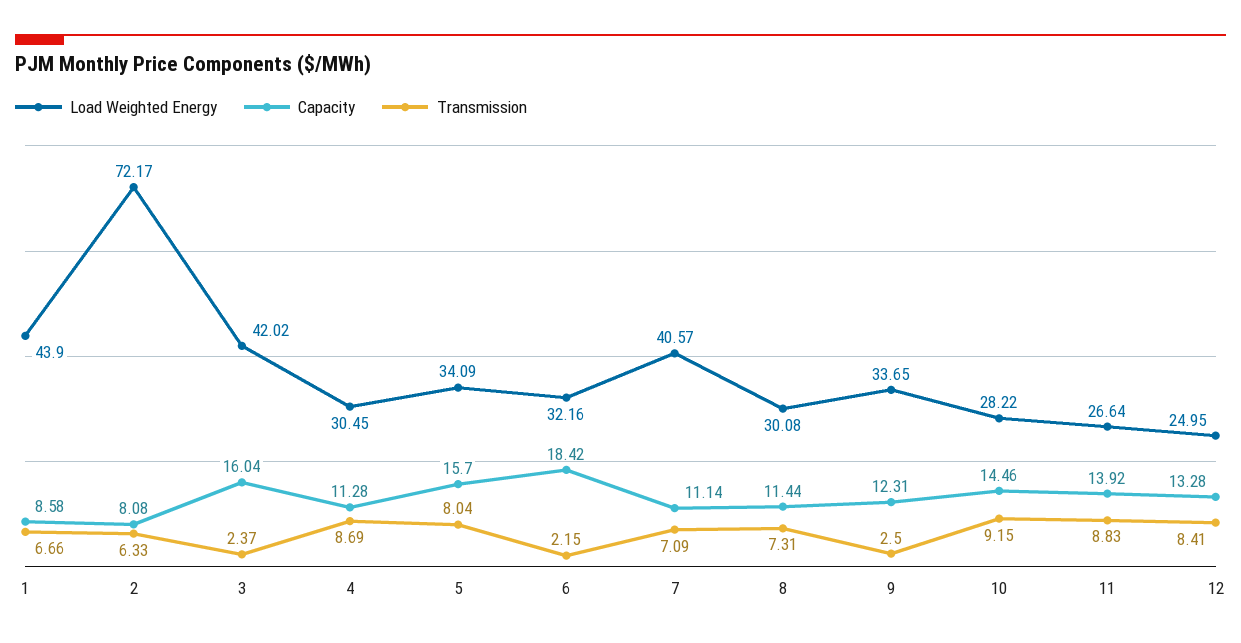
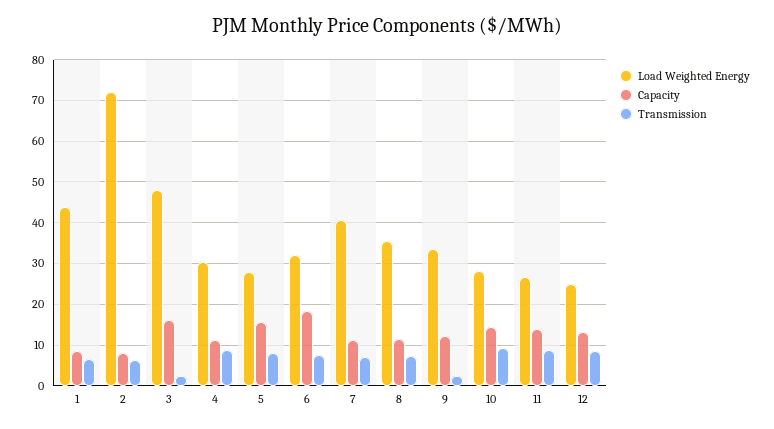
  {
    "Load Weighted Energy": {
      "1": 43.9,
      "2": 72.17,
-     "3": 42.02,
+     "3": 48,
      "4": 30.45,
-     "5": 34.09,
+     "5": 28,
      "6": 32.16,
      "7": 40.57,
-     "8": 30.08,
+     "8": 36,
      "9": 33.65,
      "10": 28.22,
      "11": 26.64,
      "12": 24.95
    },
    "Capacity": {
      "1": 8.58,
      "2": 8.08,
      "3": 16.04,
      "4": 11.28,
      "5": 15.7,
      "6": 18.42,
      "7": 11.14,
      "8": 11.44,
      "9": 12.31,
      "10": 14.46,
      "11": 13.92,
      "12": 13.28
    },
    "Transmission": {
      "1": 6.66,
      "2": 6.33,
      "3": 2.37,
      "4": 8.69,
      "5": 8.04,
-     "6": 2.15,
+     "6": 8,
      "7": 7.09,
      "8": 7.31,
      "9": 2.5,
      "10": 9.15,
      "11": 8.83,
      "12": 8.41
    }
  }

